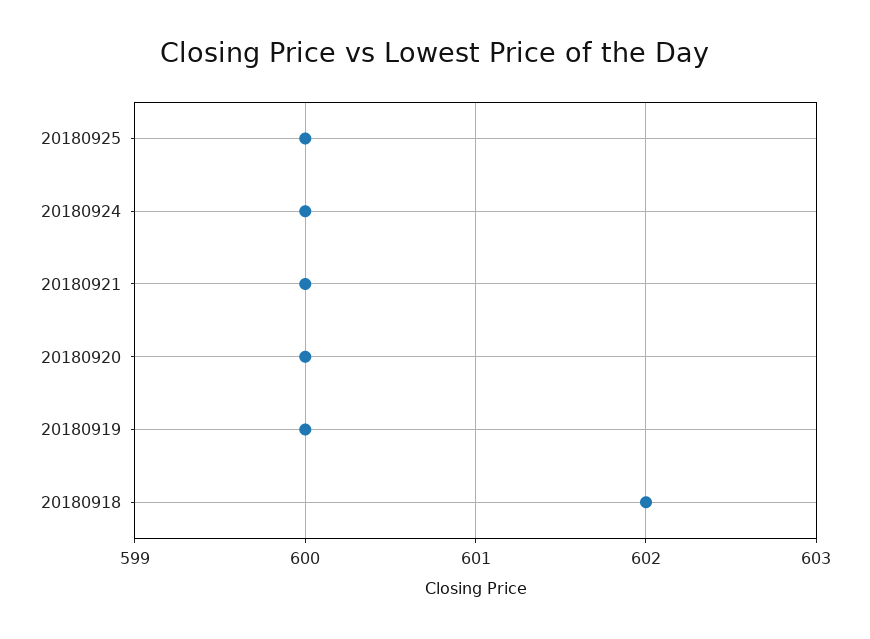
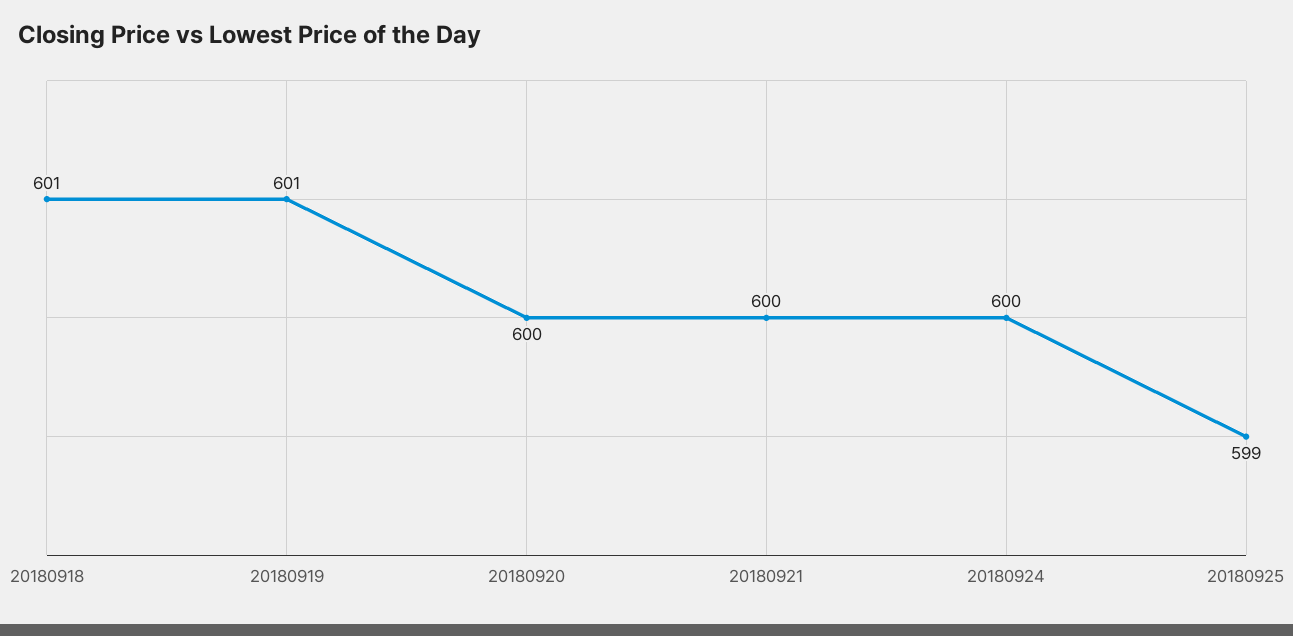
  {
-   "20180925": 600,
+   "20180925": 599,
    "20180924": 600,
    "20180921": 600,
    "20180920": 600,
-   "20180919": 600,
+   "20180919": 601,
-   "20180918": 602
+   "20180918": 601
  }

